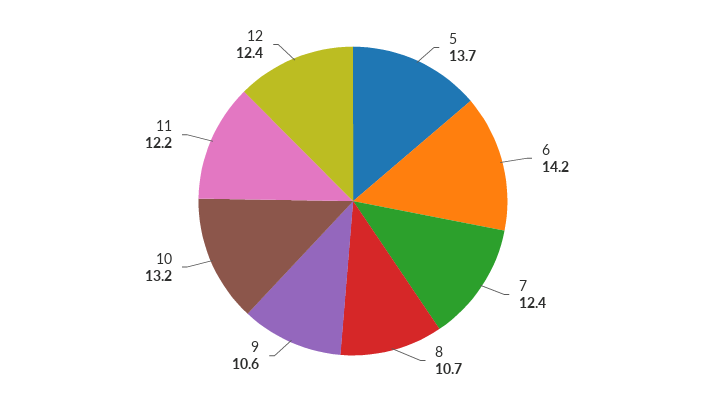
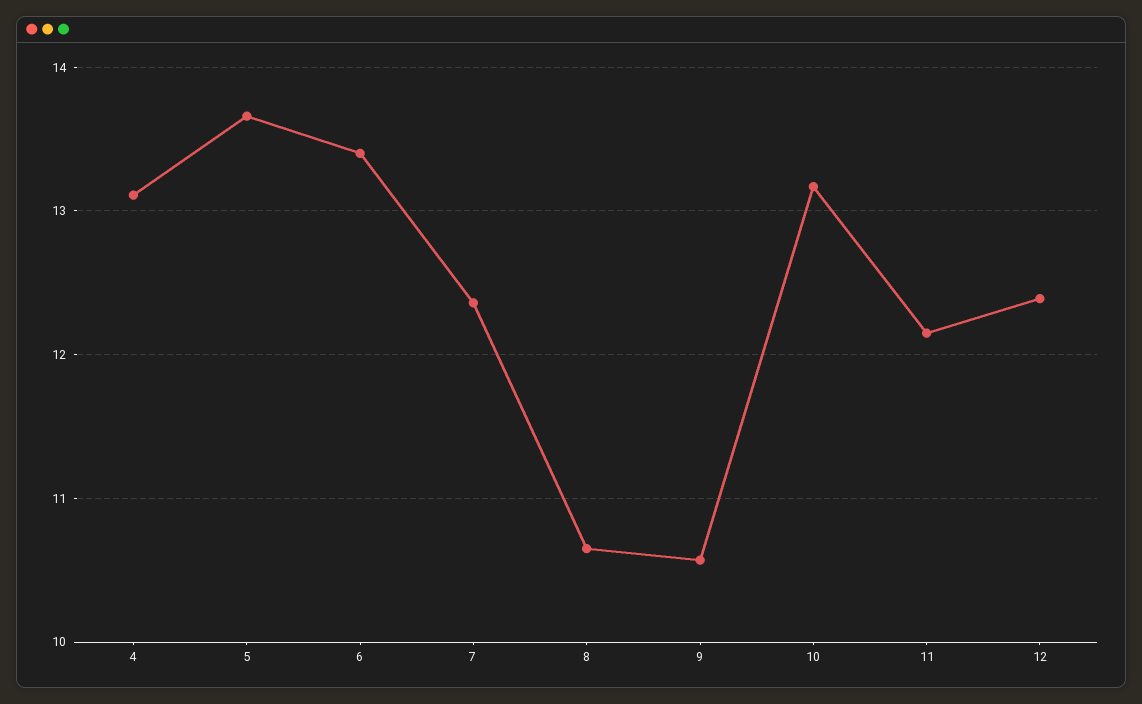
  {
    "5": 13.7,
-   "6": 14.2,
+   "6": 13.4,
    "7": 12.4,
    "8": 10.7,
    "9": 10.6,
    "10": 13.2,
    "11": 12.2,
-   "12": 12.4
+   "12": 12.4,
+   "4": 13.1
  }

